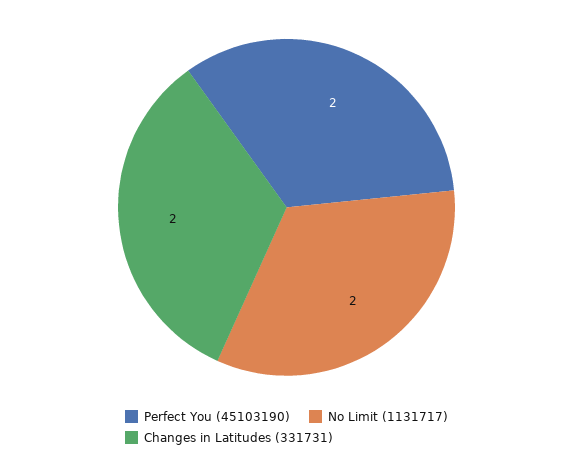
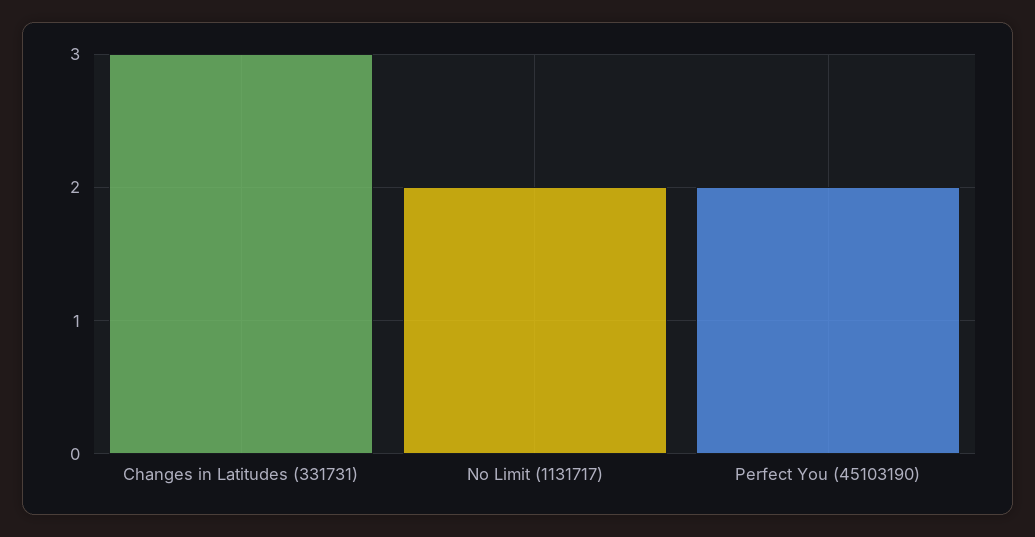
  {
    "Perfect You (45103190)": 2,
    "No Limit (1131717)": 2,
-   "Changes in Latitudes (331731)": 2
+   "Changes in Latitudes (331731)": 3
  }

